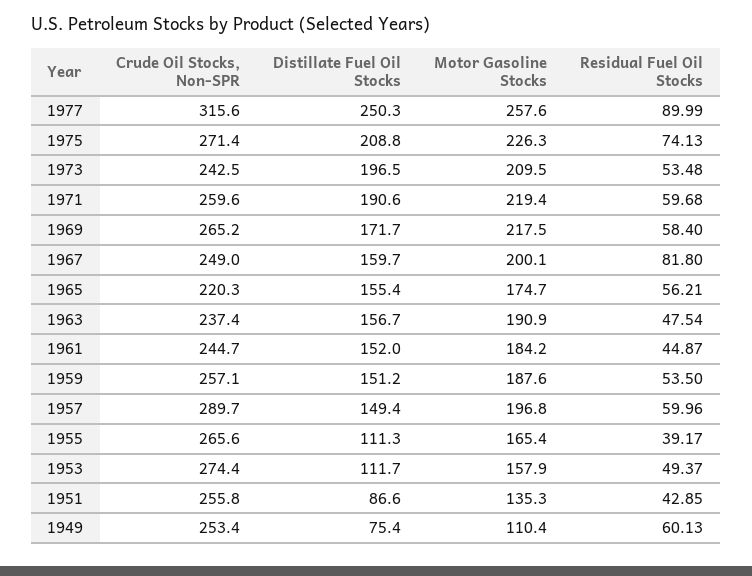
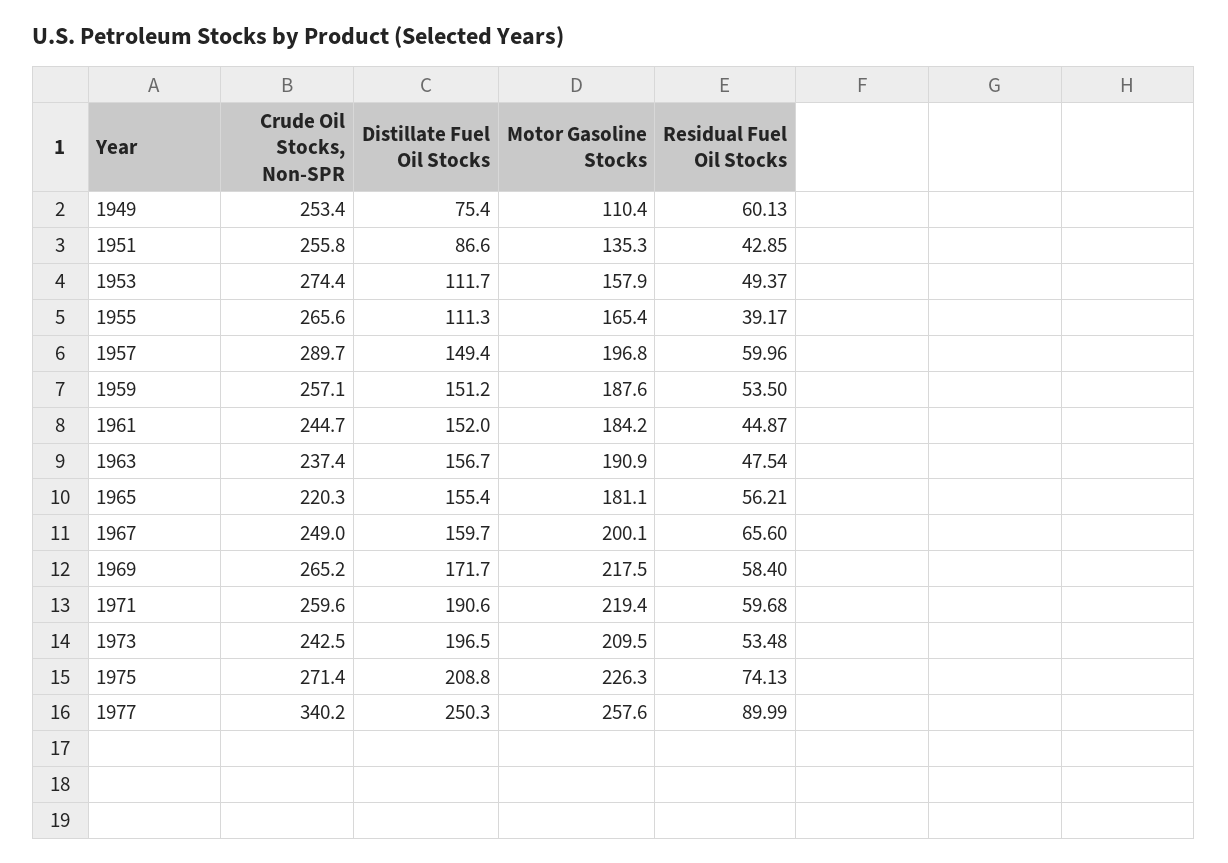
  {
    "Crude Oil Stocks, Non-SPR": {
-     "1977": 315.6,
+     "1977": 340.2,
      "1975": 271.4,
      "1973": 242.5,
      "1971": 259.6,
      "1969": 265.2,
      "1967": 249,
      "1965": 220.3,
      "1963": 237.4,
      "1961": 244.7,
      "1959": 257.1,
      "1957": 289.7,
      "1955": 265.6,
      "1953": 274.4,
      "1951": 255.8,
      "1949": 253.4
    },
    "Distillate Fuel Oil Stocks": {
      "1977": 250.3,
      "1975": 208.8,
      "1973": 196.5,
      "1971": 190.6,
      "1969": 171.7,
      "1967": 159.7,
      "1965": 155.4,
      "1963": 156.7,
      "1961": 152,
      "1959": 151.2,
      "1957": 149.4,
      "1955": 111.3,
      "1953": 111.7,
      "1951": 86.6,
      "1949": 75.4
    },
    "Motor Gasoline Stocks": {
      "1977": 257.6,
      "1975": 226.3,
      "1973": 209.5,
      "1971": 219.4,
      "1969": 217.5,
      "1967": 200.1,
-     "1965": 174.7,
+     "1965": 181.1,
      "1963": 190.9,
      "1961": 184.2,
      "1959": 187.6,
      "1957": 196.8,
      "1955": 165.4,
      "1953": 157.9,
      "1951": 135.3,
      "1949": 110.4
    },
    "Residual Fuel Oil Stocks": {
      "1977": 89.99,
      "1975": 74.13,
      "1973": 53.48,
      "1971": 59.68,
      "1969": 58.4,
-     "1967": 81.8,
+     "1967": 65.6,
      "1965": 56.21,
      "1963": 47.54,
      "1961": 44.87,
      "1959": 53.5,
      "1957": 59.96,
      "1955": 39.17,
      "1953": 49.37,
      "1951": 42.85,
      "1949": 60.13
    }
  }

